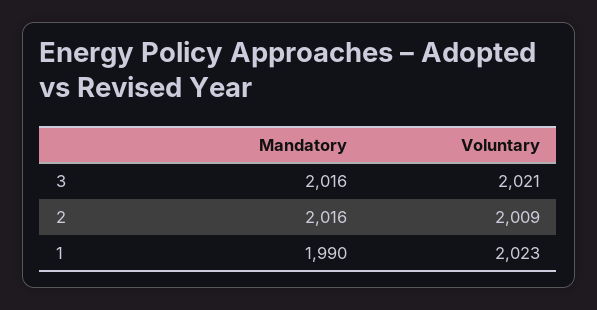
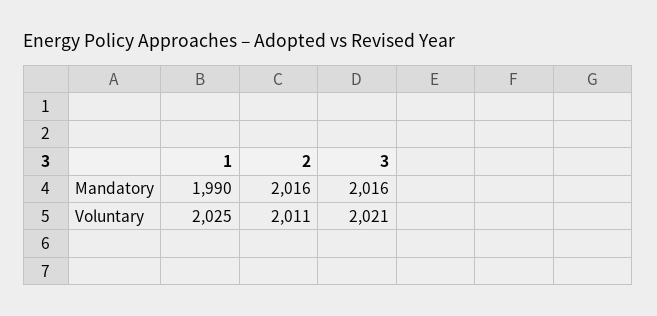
  {
    "Mandatory": {
      "3": 2016,
      "2": 2016,
      "1": 1990
    },
    "Voluntary": {
      "3": 2021,
-     "2": 2009,
+     "2": 2011,
-     "1": 2023
+     "1": 2025
    }
  }

